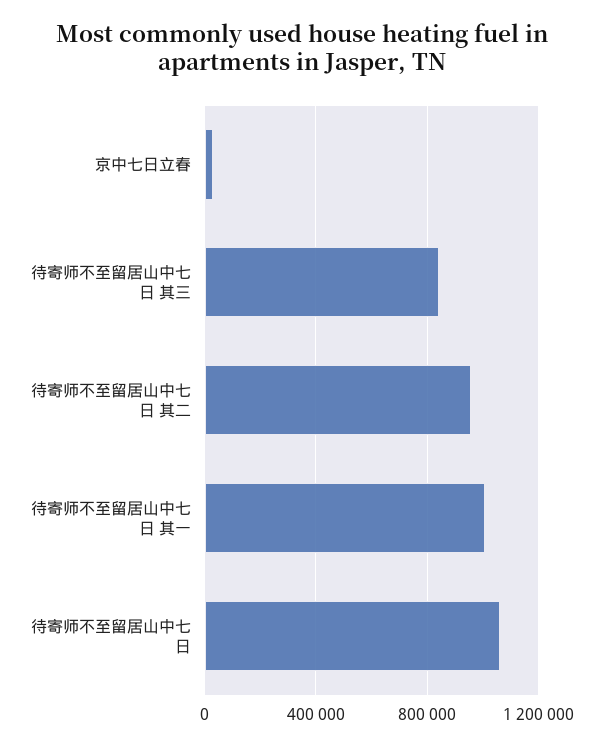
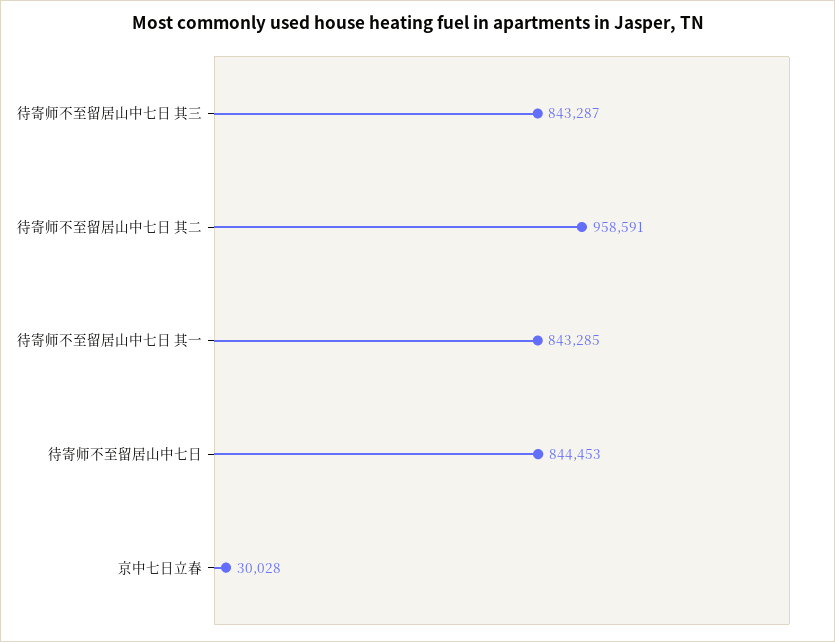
  {
    "京中七日立春": 30028,
    "待寄师不至留居山中七日 其三": 843287,
    "待寄师不至留居山中七日 其二": 958591,
-   "待寄师不至留居山中七日 其一": 1000000,
+   "待寄师不至留居山中七日 其一": 843285,
-   "待寄师不至留居山中七日": 1050000
+   "待寄师不至留居山中七日": 844453
  }

